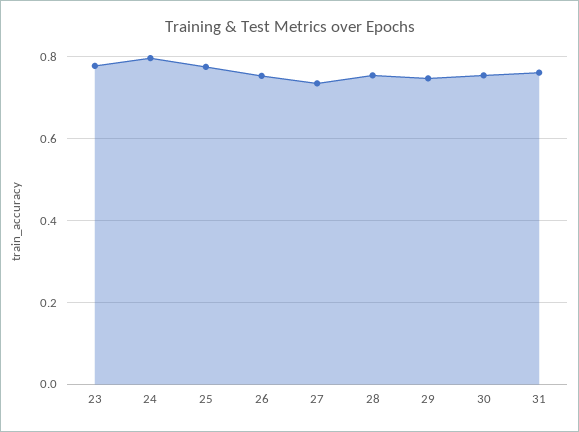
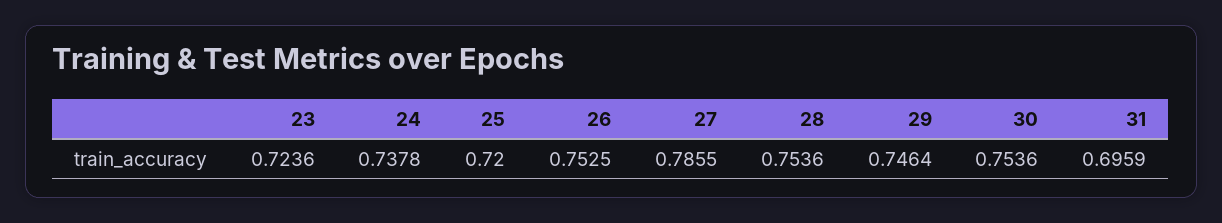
  {
-   "23": 0.78,
+   "23": 0.7236,
-   "24": 0.8,
+   "24": 0.7378,
-   "25": 0.78,
+   "25": 0.72,
    "26": 0.7525,
-   "27": 0.74,
+   "27": 0.7855,
    "28": 0.7536,
    "29": 0.7464,
    "30": 0.7536,
-   "31": 0.76
+   "31": 0.6959
  }

